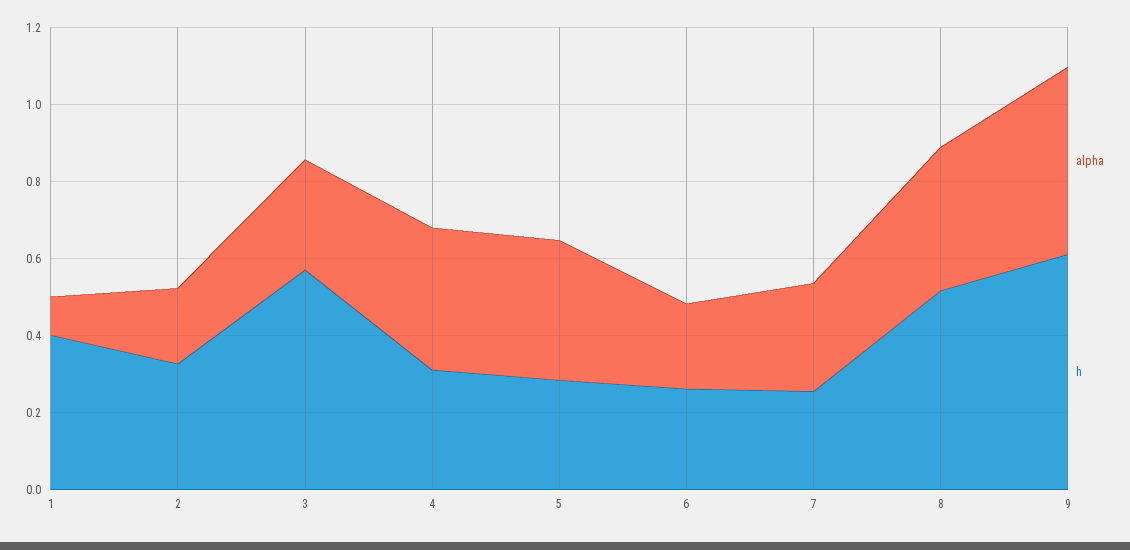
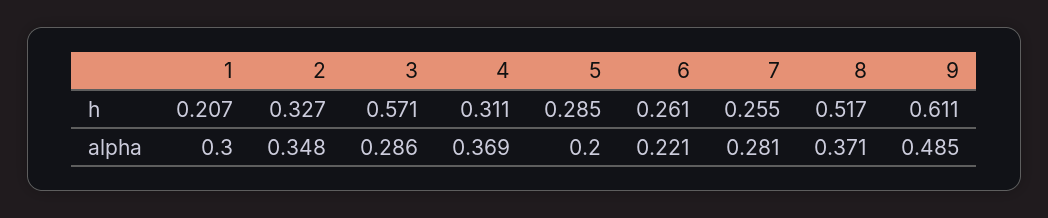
  {
    "alpha": {
-     "1": 0.1,
+     "1": 0.3,
-     "2": 0.2,
+     "2": 0.348,
      "3": 0.286,
      "4": 0.369,
-     "5": 0.35,
+     "5": 0.2,
      "6": 0.221,
      "7": 0.281,
      "8": 0.371,
      "9": 0.485
    },
    "h": {
-     "1": 0.4,
+     "1": 0.207,
      "2": 0.327,
      "3": 0.571,
      "4": 0.311,
      "5": 0.285,
      "6": 0.261,
      "7": 0.255,
      "8": 0.517,
      "9": 0.611
    }
  }

